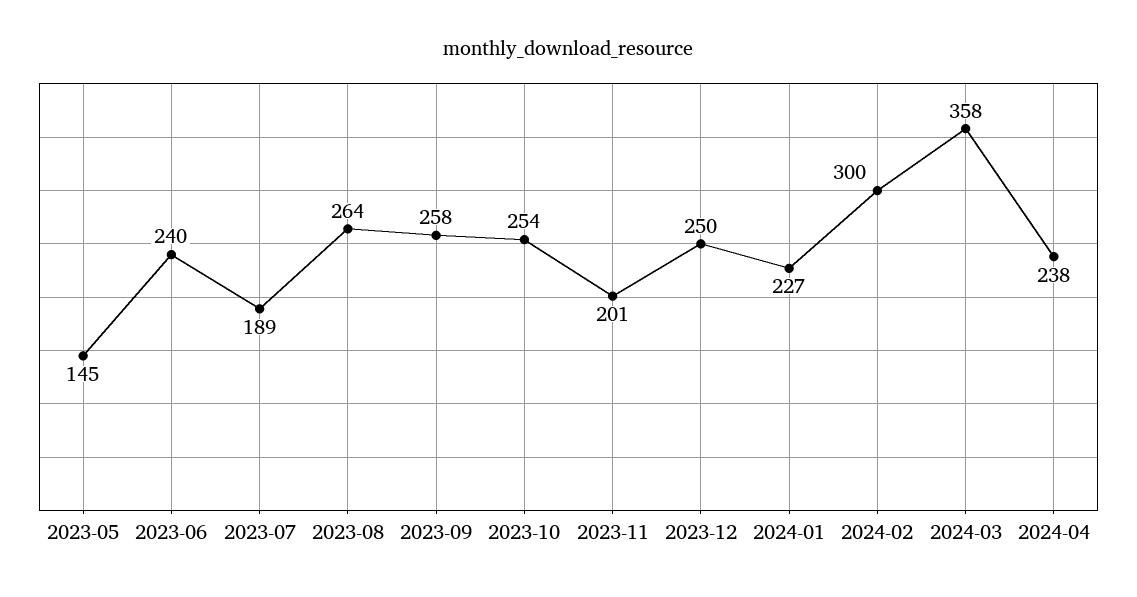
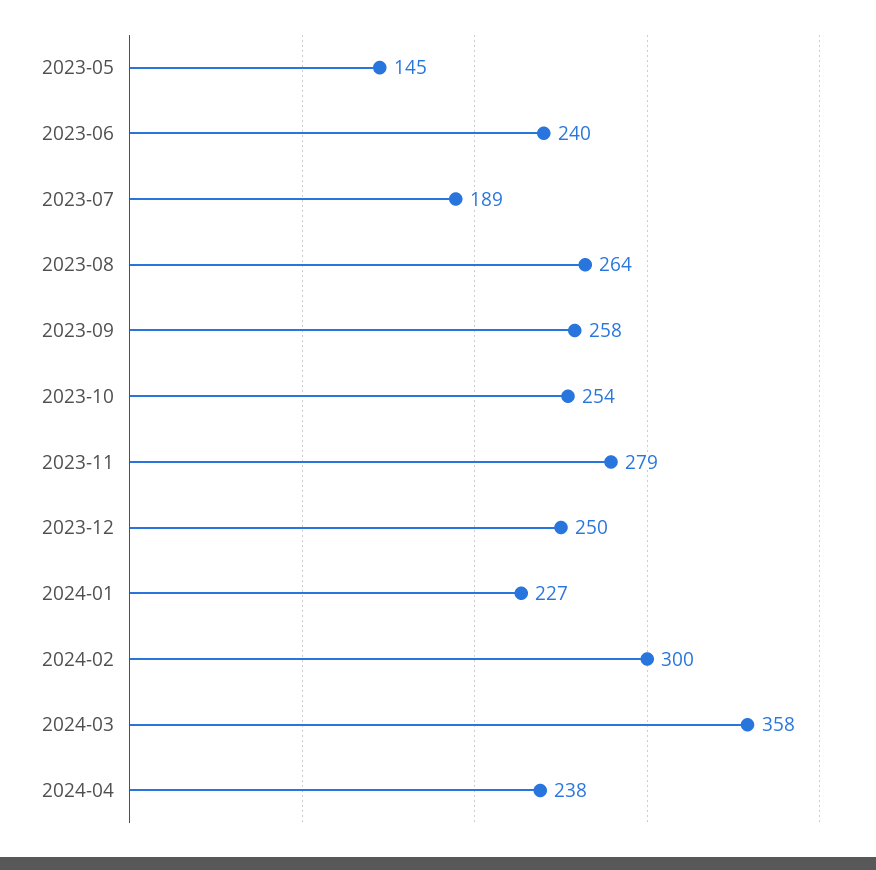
  {
    "2023-05": 145,
    "2023-06": 240,
    "2023-07": 189,
    "2023-08": 264,
    "2023-09": 258,
    "2023-10": 254,
-   "2023-11": 201,
+   "2023-11": 279,
    "2023-12": 250,
    "2024-01": 227,
    "2024-02": 300,
    "2024-03": 358,
    "2024-04": 238
  }

